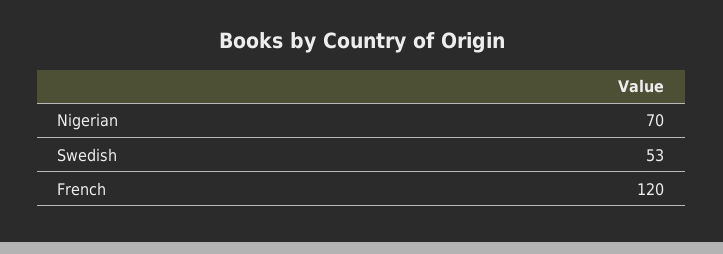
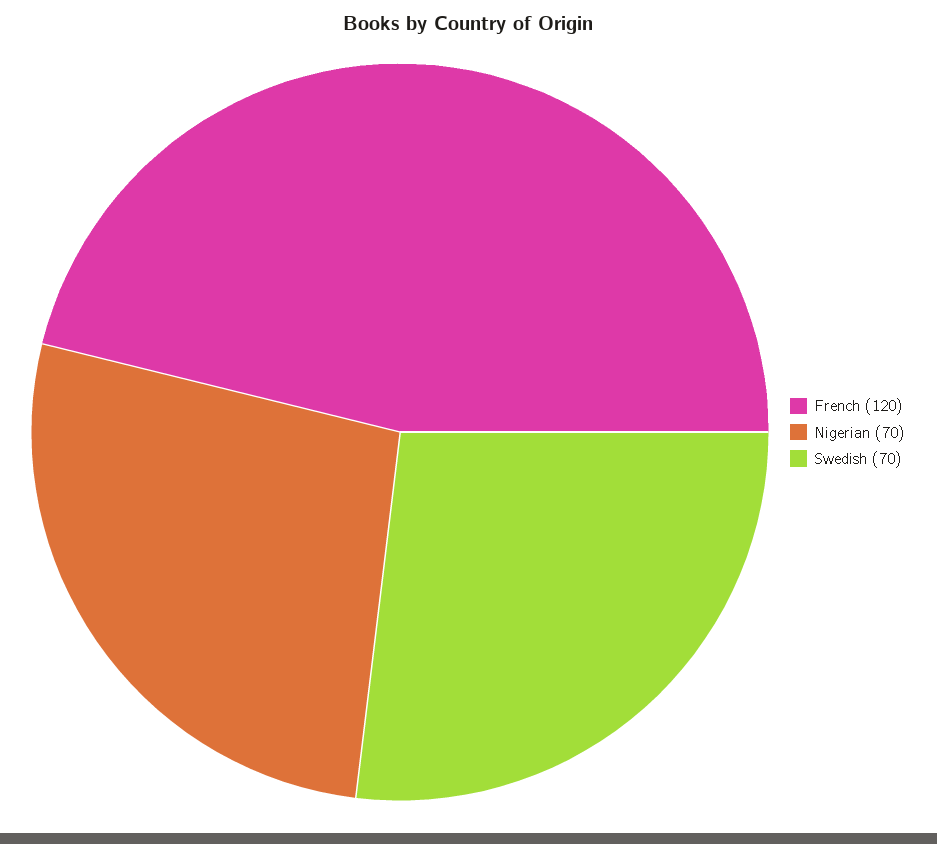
  {
    "Nigerian": 70,
-   "Swedish": 53,
+   "Swedish": 70,
    "French": 120
  }

